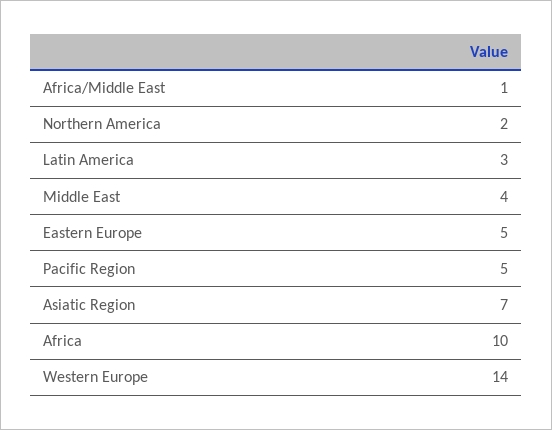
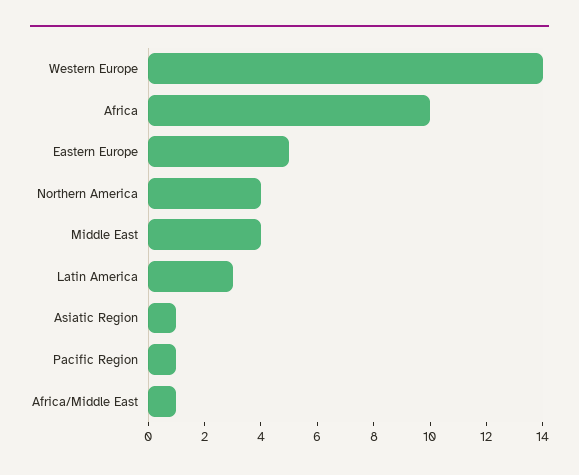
  {
    "Africa/Middle East": 1,
-   "Northern America": 2,
+   "Northern America": 4,
    "Latin America": 3,
    "Middle East": 4,
    "Eastern Europe": 5,
-   "Pacific Region": 5,
+   "Pacific Region": 1,
-   "Asiatic Region": 7,
+   "Asiatic Region": 1,
    "Africa": 10,
    "Western Europe": 14
  }

